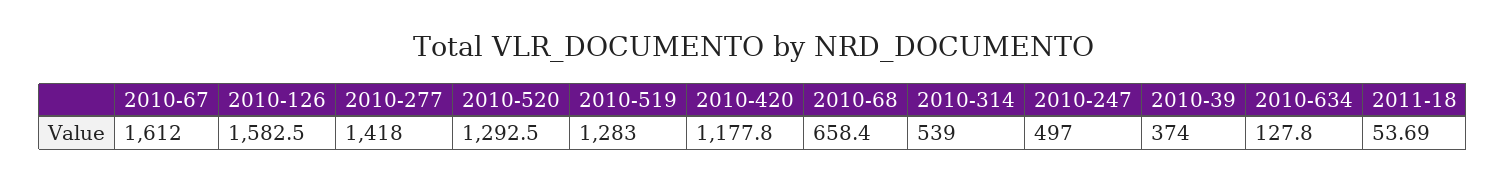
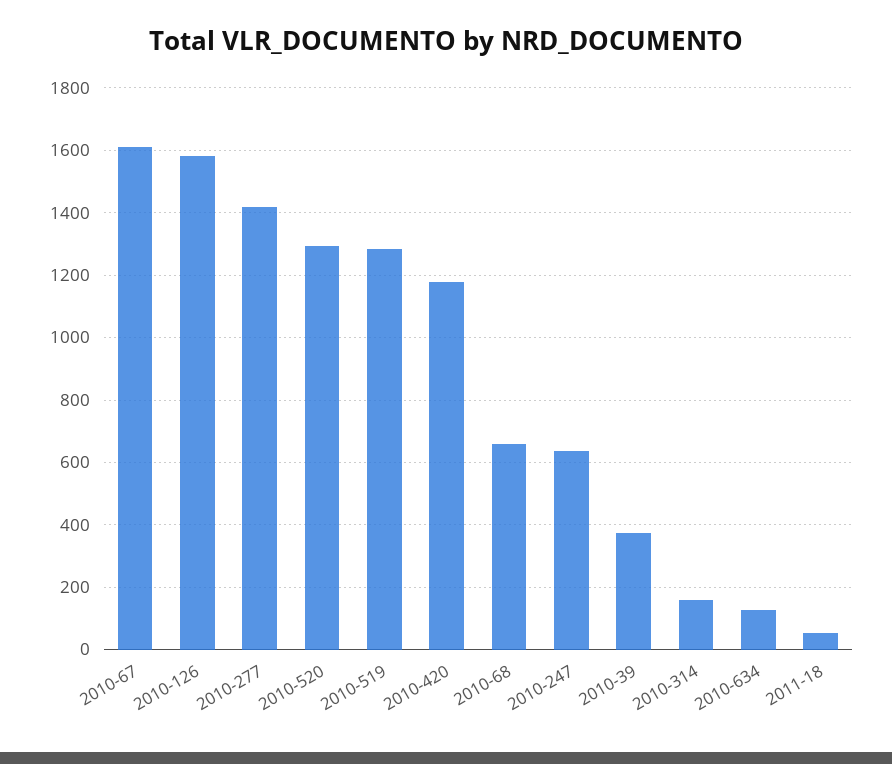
  {
    "2010-67": 1612,
    "2010-126": 1582.5,
    "2010-277": 1418,
    "2010-520": 1292.5,
    "2010-519": 1283,
    "2010-420": 1177.8,
    "2010-68": 658.4,
-   "2010-314": 539,
+   "2010-314": 160,
-   "2010-247": 497,
+   "2010-247": 640,
    "2010-39": 374,
    "2010-634": 127.8,
    "2011-18": 53.69
  }

